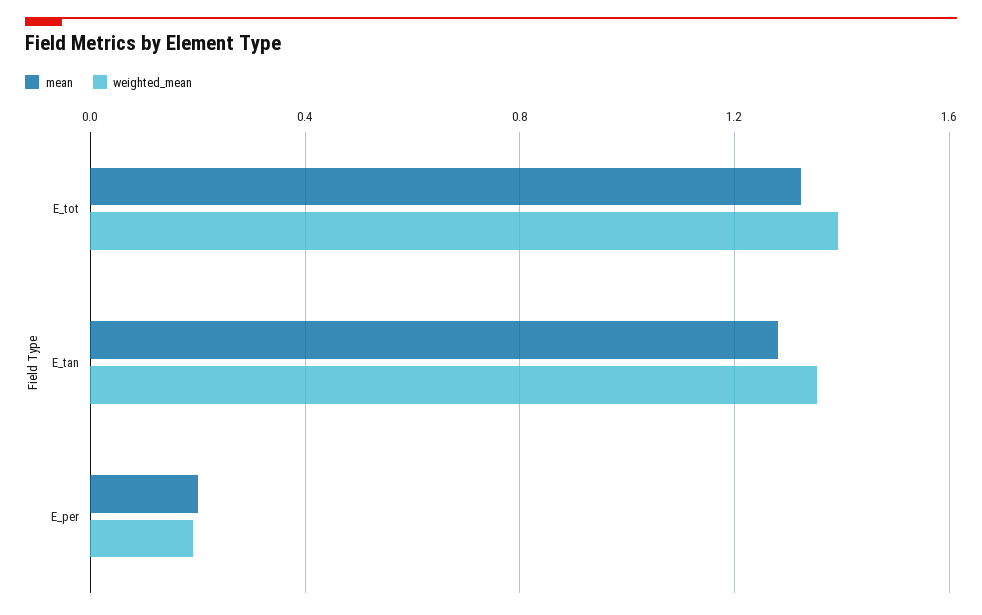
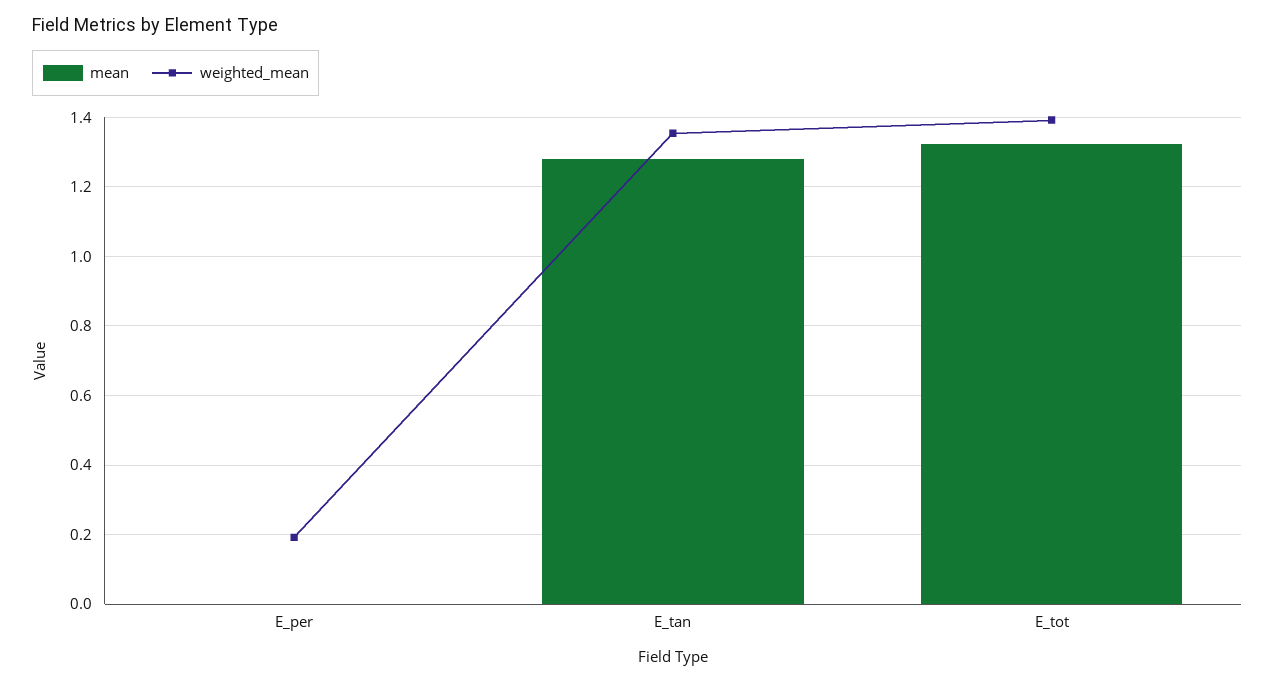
  {
    "mean": {
      "E_tot": 1.32,
      "E_tan": 1.28,
-     "E_per": 0.2
+     "E_per": 0
    },
    "weighted_mean": {
      "E_tot": 1.4,
      "E_tan": 1.36,
      "E_per": 0.2
    }
  }

